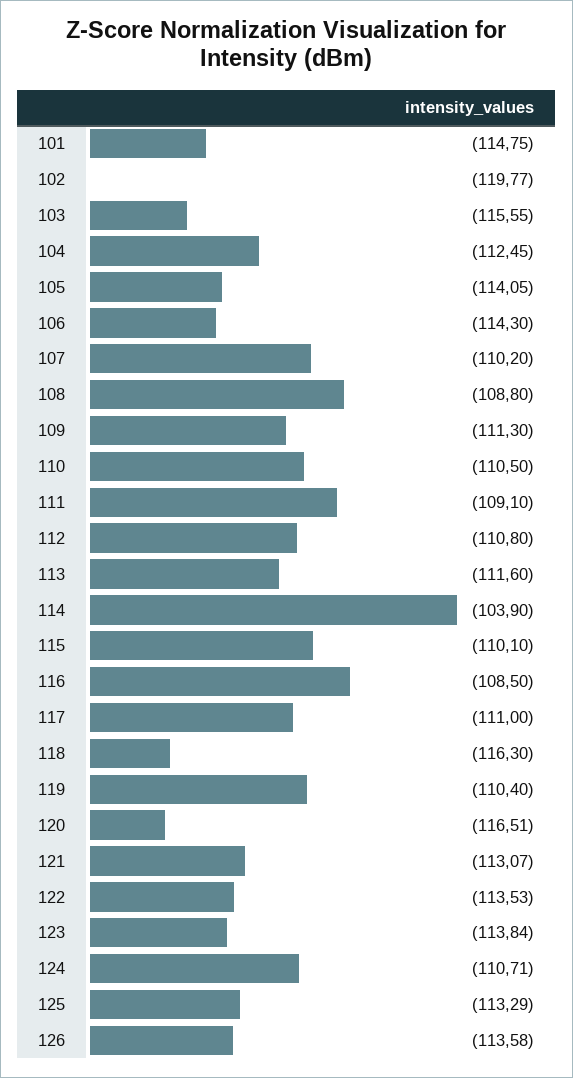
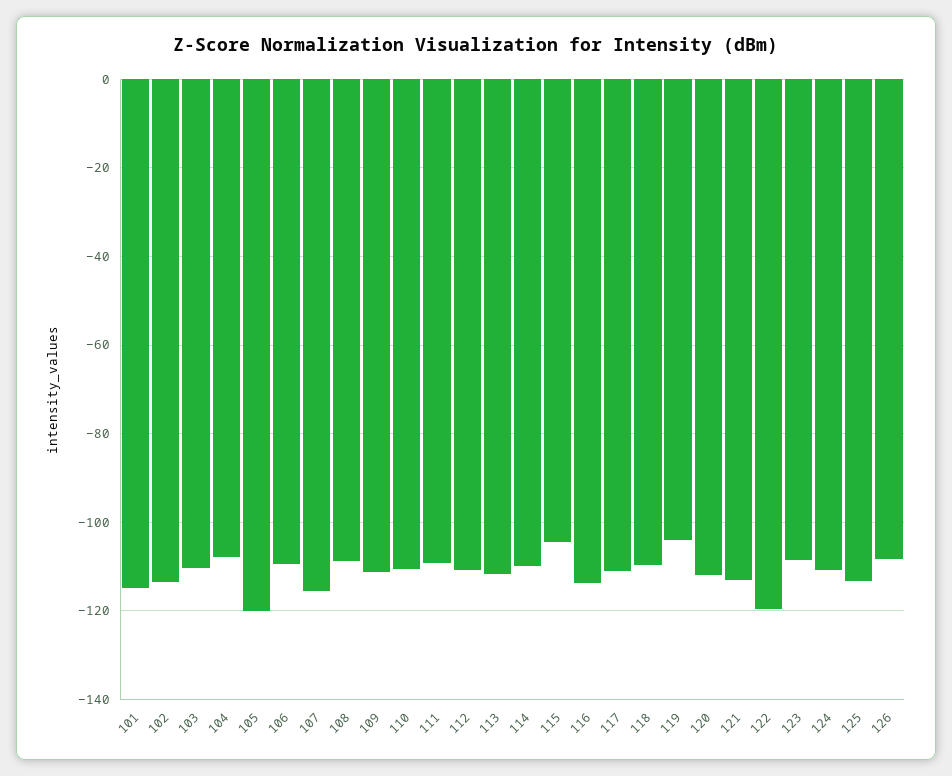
  {
    "101": -114.75,
-   "102": -119.77,
+   "102": -114,
-   "103": -115.55,
+   "103": -110,
-   "104": -112.45,
+   "104": -108,
-   "105": -114.05,
+   "105": -120,
-   "106": -114.3,
+   "106": -110,
-   "107": -110.2,
+   "107": -116,
    "108": -108.8,
    "109": -111.3,
    "110": -110.5,
    "111": -109.1,
    "112": -110.8,
    "113": -111.6,
-   "114": -103.9,
+   "114": -110,
-   "115": -110.1,
+   "115": -104,
-   "116": -108.5,
+   "116": -114,
    "117": -111,
-   "118": -116.3,
+   "118": -110,
-   "119": -110.4,
+   "119": -104,
-   "120": -116.51,
+   "120": -112,
    "121": -113.07,
-   "122": -113.53,
+   "122": -120,
-   "123": -113.84,
+   "123": -108,
    "124": -110.71,
    "125": -113.29,
-   "126": -113.58
+   "126": -108
  }

